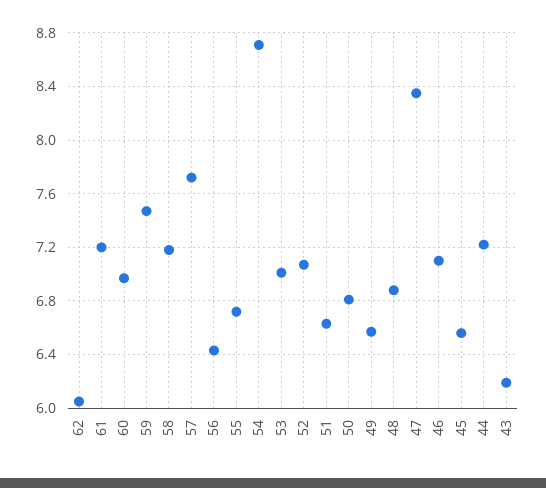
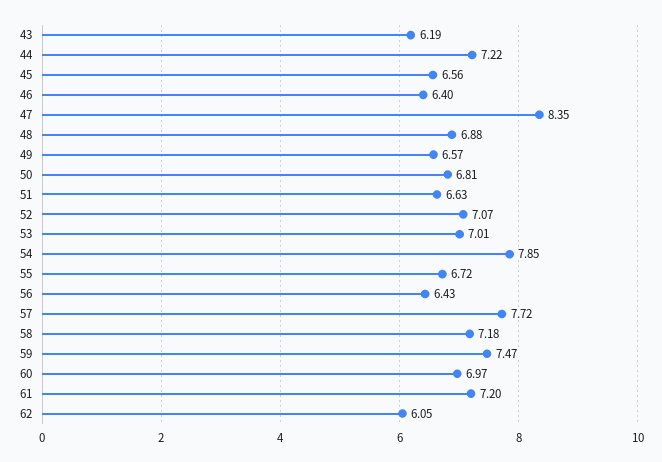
  {
    "62": 6.05,
    "61": 7.2,
    "60": 6.97,
    "59": 7.47,
    "58": 7.18,
    "57": 7.72,
    "56": 6.43,
    "55": 6.72,
-   "54": 8.7,
+   "54": 7.85,
    "53": 7.01,
    "52": 7.07,
    "51": 6.63,
    "50": 6.81,
    "49": 6.57,
    "48": 6.88,
    "47": 8.35,
-   "46": 7.1,
+   "46": 6.4,
    "45": 6.56,
    "44": 7.22,
    "43": 6.19
  }

